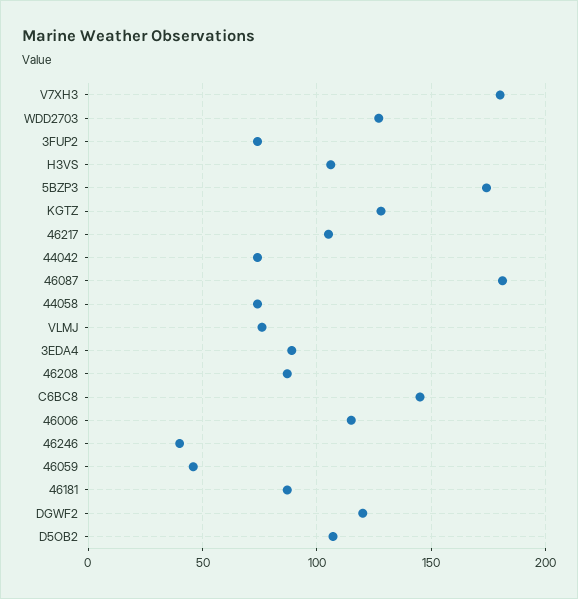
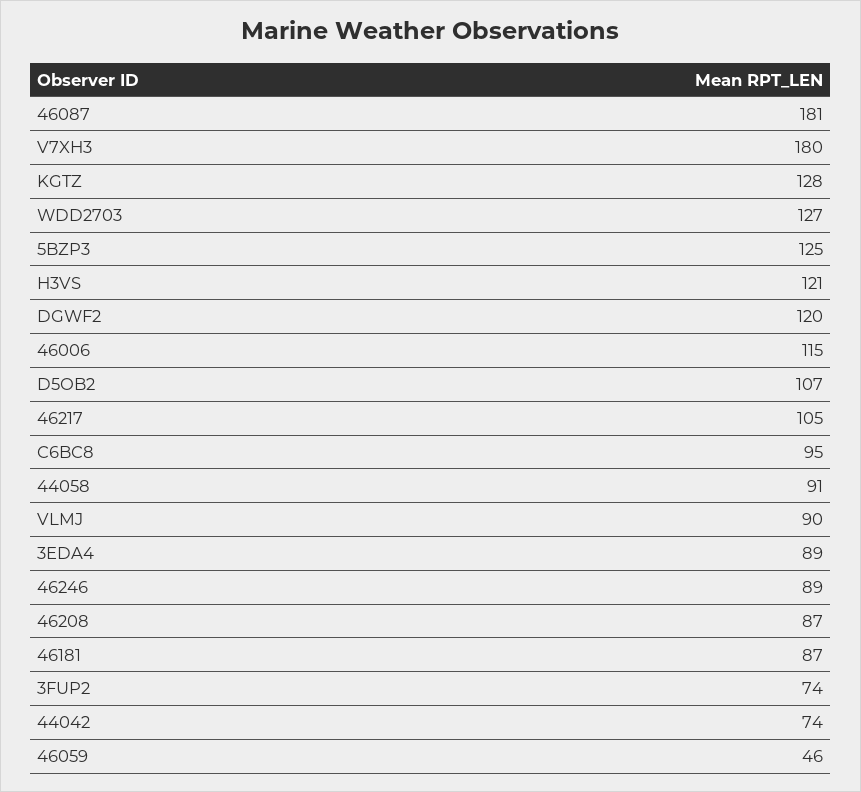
  {
    "V7XH3": 180,
    "WDD2703": 127,
    "3FUP2": 74,
-   "H3VS": 105,
+   "H3VS": 121,
-   "5BZP3": 175,
+   "5BZP3": 125,
    "KGTZ": 128,
    "46217": 105,
    "44042": 74,
    "46087": 181,
-   "44058": 75,
+   "44058": 91,
-   "VLMJ": 75,
+   "VLMJ": 90,
    "3EDA4": 89,
    "46208": 87,
-   "C6BC8": 145,
+   "C6BC8": 95,
    "46006": 115,
-   "46246": 40,
+   "46246": 89,
    "46059": 46,
    "46181": 87,
    "DGWF2": 120,
    "D5OB2": 107
  }

